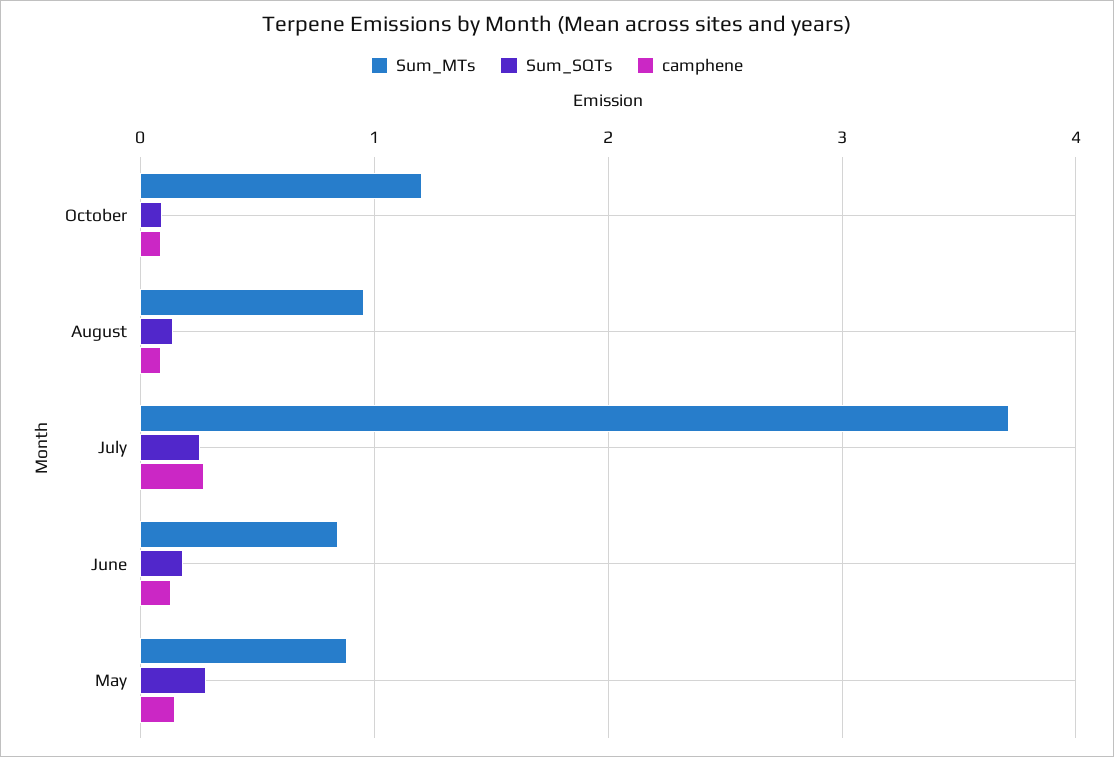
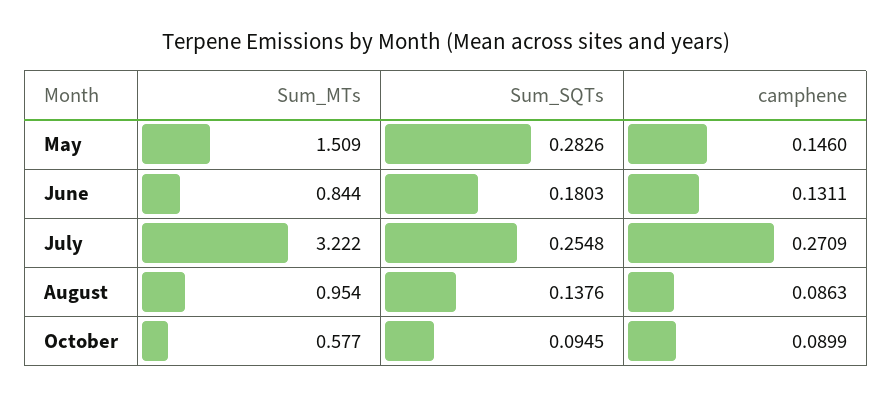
  {
    "Sum_MTs": {
-     "October": 1.2,
+     "October": 0.577,
      "August": 0.954,
-     "July": 3.7,
+     "July": 3.222,
      "June": 0.844,
-     "May": 0.9
+     "May": 1.509
    },
    "Sum_SQTs": {
      "October": 0.0945,
      "August": 0.1376,
      "July": 0.2548,
      "June": 0.1803,
      "May": 0.2826
    },
    "camphene": {
      "October": 0.0899,
      "August": 0.0863,
      "July": 0.2709,
      "June": 0.1311,
      "May": 0.146
    }
  }

